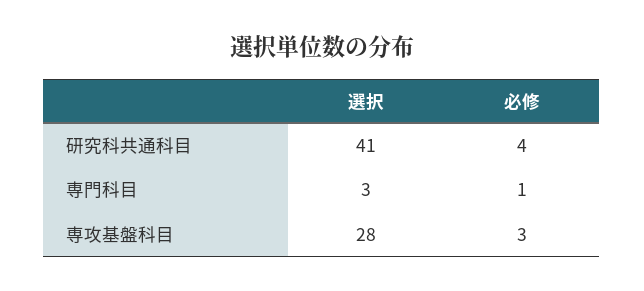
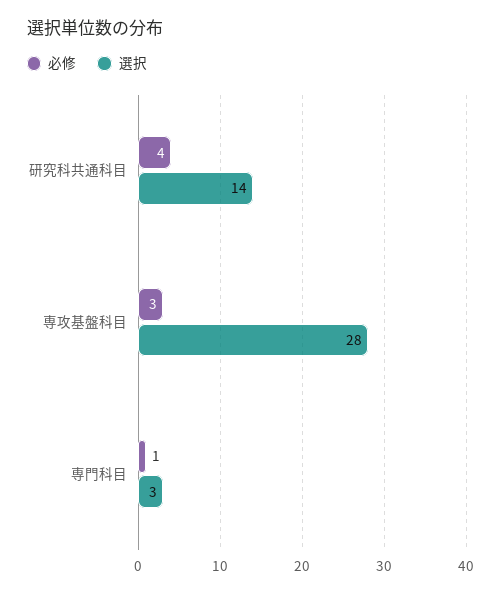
  {
    "選択": {
-     "研究科共通科目": 41,
+     "研究科共通科目": 14,
      "専門科目": 3,
      "専攻基盤科目": 28
    },
    "必修": {
      "研究科共通科目": 4,
      "専門科目": 1,
      "専攻基盤科目": 3
    }
  }

